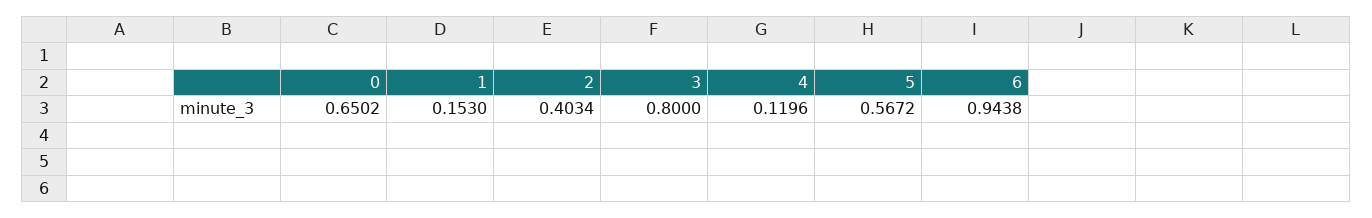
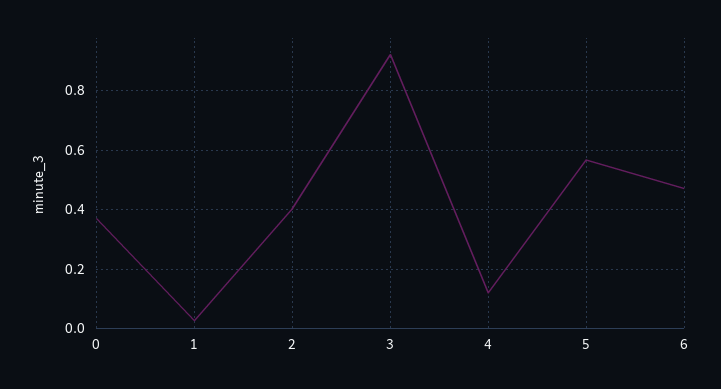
  {
-   "0": 0.6502,
+   "0": 0.375,
-   "1": 0.153,
+   "1": 0.025,
    "2": 0.4034,
-   "3": 0.8,
+   "3": 0.925,
    "4": 0.1196,
    "5": 0.5672,
-   "6": 0.9438
+   "6": 0.475
  }

